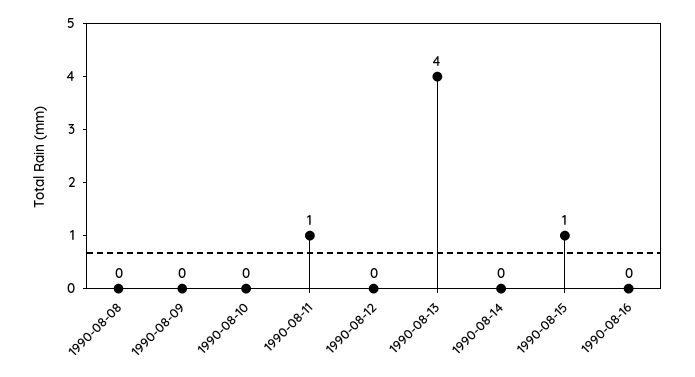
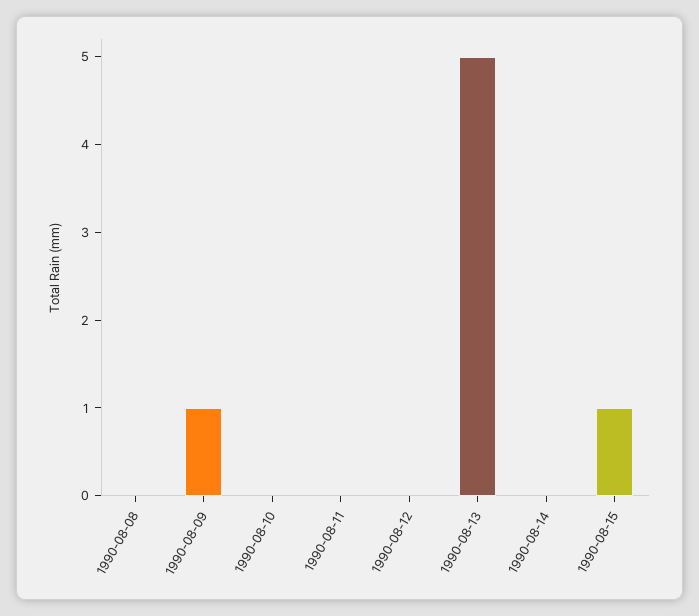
  {
    "1990-08-08": 0,
-   "1990-08-09": 0,
+   "1990-08-09": 1,
    "1990-08-10": 0,
-   "1990-08-11": 1,
+   "1990-08-11": 0,
    "1990-08-12": 0,
-   "1990-08-13": 4,
+   "1990-08-13": 5,
    "1990-08-14": 0,
-   "1990-08-15": 1,
+   "1990-08-15": 1
-   "1990-08-16": 0
  }

